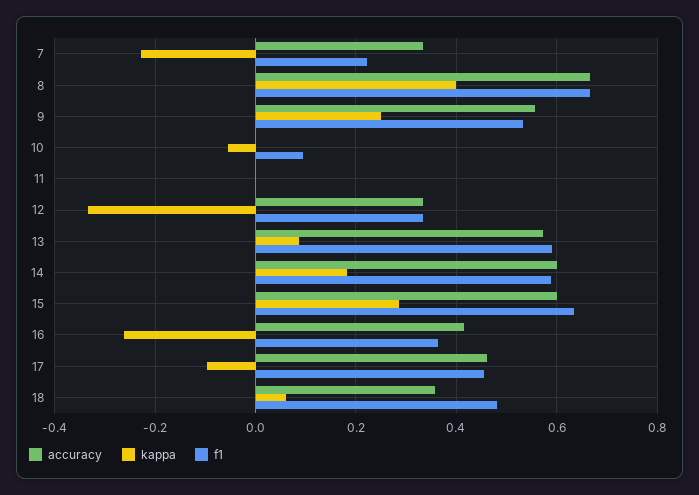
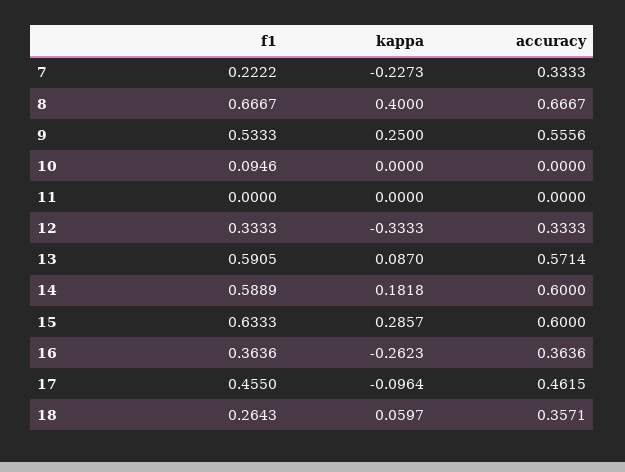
  {
    "accuracy": {
      "7": 0.3333,
      "8": 0.6667,
      "9": 0.5556,
      "10": 0,
      "11": 0,
      "12": 0.3333,
      "13": 0.5714,
      "14": 0.6,
      "15": 0.6,
-     "16": 0.42,
+     "16": 0.3636,
      "17": 0.4615,
      "18": 0.3571
    },
    "kappa": {
      "7": -0.2273,
      "8": 0.4,
      "9": 0.25,
-     "10": -0.06,
+     "10": 0,
      "11": 0,
      "12": -0.3333,
      "13": 0.087,
      "14": 0.1818,
      "15": 0.2857,
      "16": -0.2623,
      "17": -0.0964,
      "18": 0.0597
    },
    "f1": {
      "7": 0.2222,
      "8": 0.6667,
      "9": 0.5333,
      "10": 0.0946,
      "11": 0,
      "12": 0.3333,
      "13": 0.5905,
      "14": 0.5889,
      "15": 0.6333,
      "16": 0.3636,
      "17": 0.455,
-     "18": 0.48
+     "18": 0.2643
    }
  }

